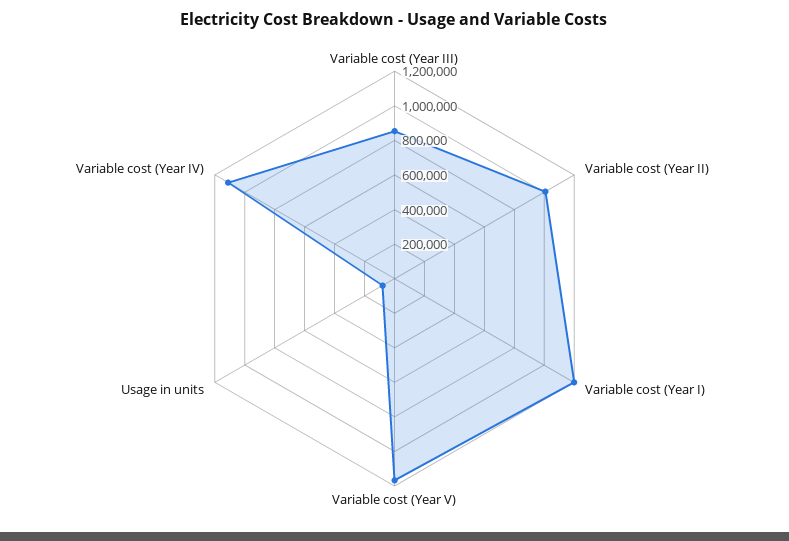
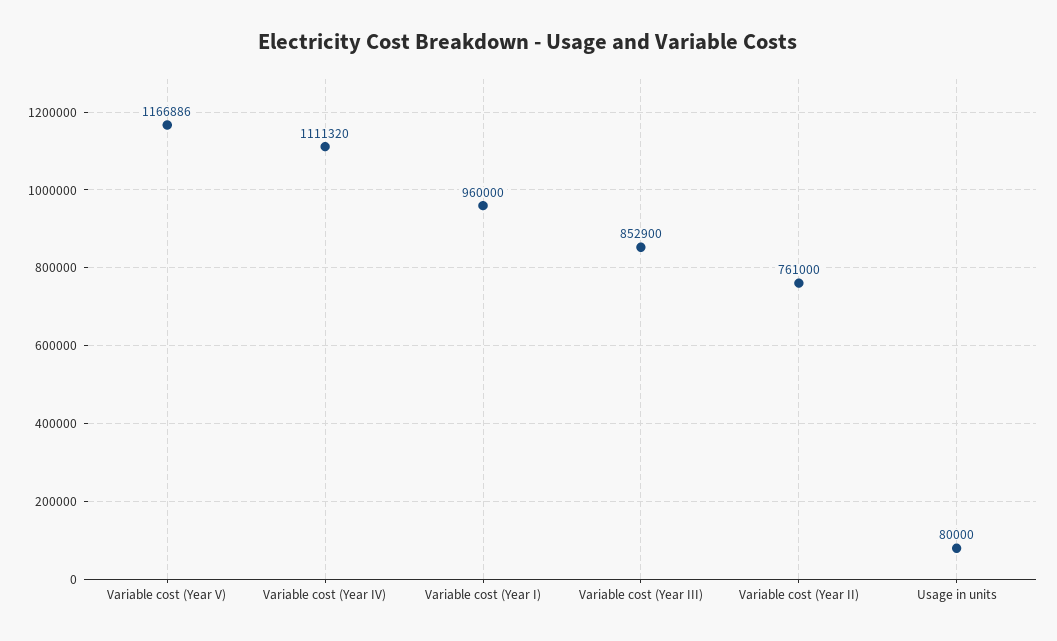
  {
    "Variable cost (Year III)": 852900,
-   "Variable cost (Year II)": 1000000,
+   "Variable cost (Year II)": 761000,
-   "Variable cost (Year I)": 1200000,
+   "Variable cost (Year I)": 960000,
    "Variable cost (Year V)": 1166886,
    "Usage in units": 80000,
    "Variable cost (Year IV)": 1111320
  }

